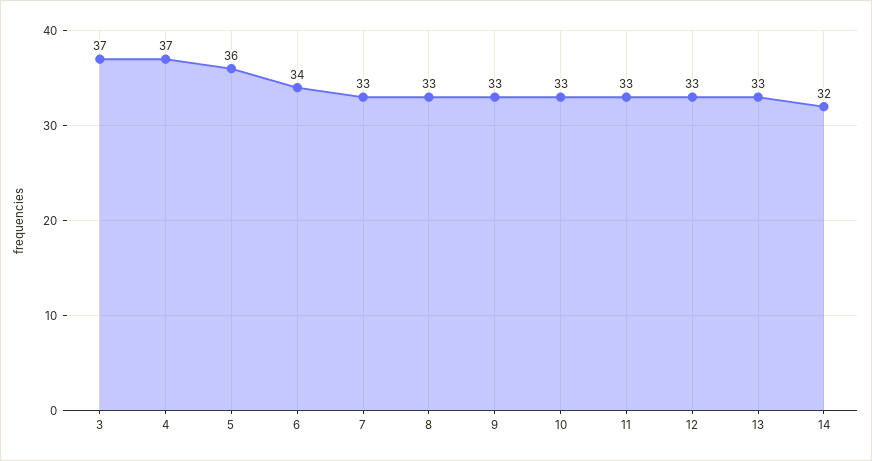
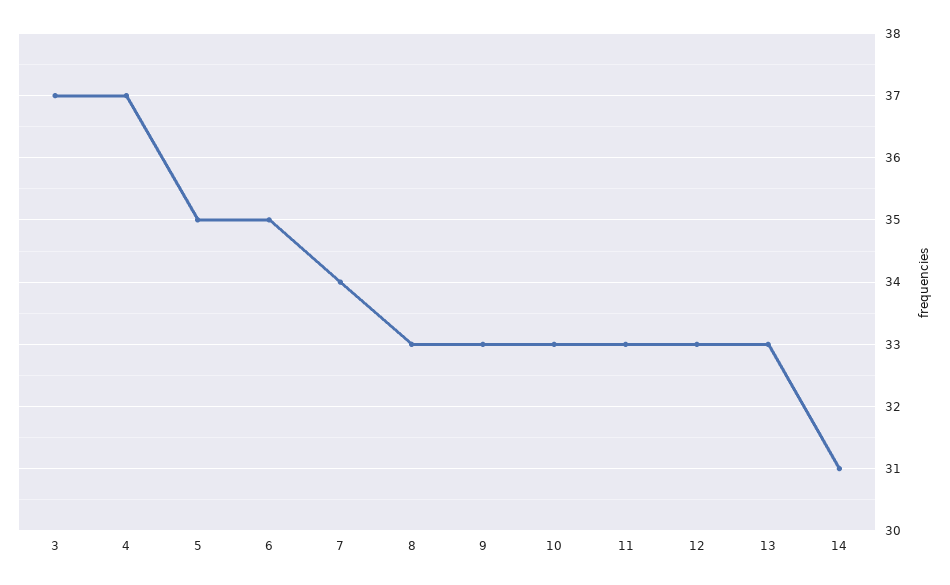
  {
    "3": 37,
    "4": 37,
-   "5": 36,
+   "5": 35,
-   "6": 34,
+   "6": 35,
-   "7": 33,
+   "7": 34,
    "8": 33,
    "9": 33,
    "10": 33,
    "11": 33,
    "12": 33,
    "13": 33,
-   "14": 32
+   "14": 31
  }

